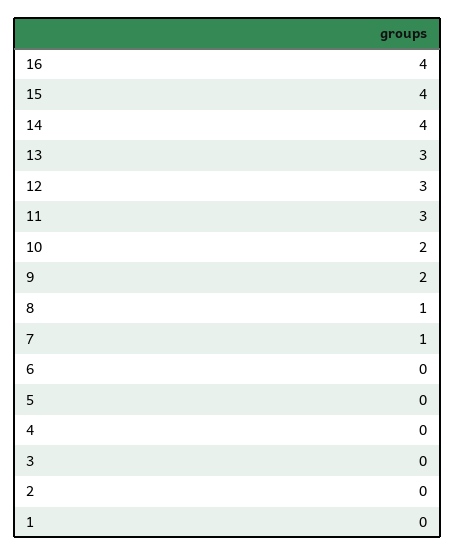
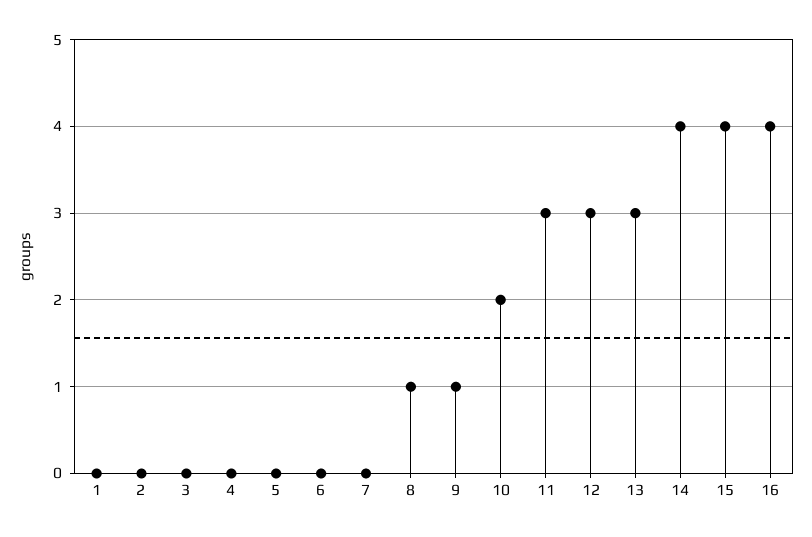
  {
    "16": 4,
    "15": 4,
    "14": 4,
    "13": 3,
    "12": 3,
    "11": 3,
    "10": 2,
-   "9": 2,
+   "9": 1,
    "8": 1,
-   "7": 1,
+   "7": 0,
    "6": 0,
    "5": 0,
    "4": 0,
    "3": 0,
    "2": 0,
    "1": 0
  }

